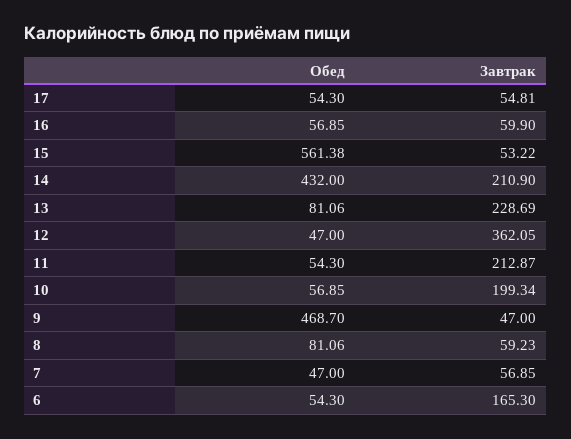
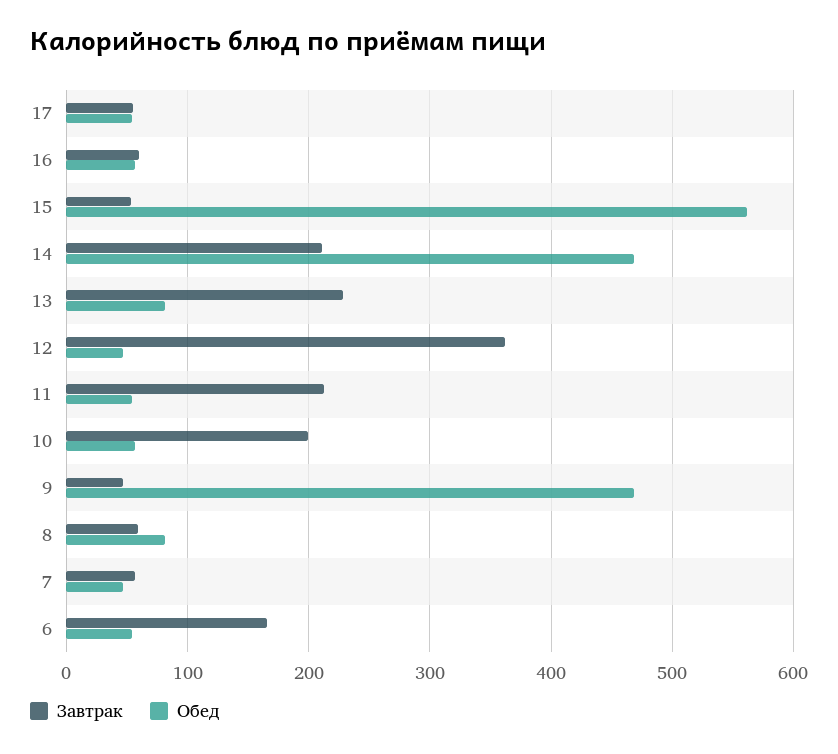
  {
    "Обед": {
      "17": 54.3,
      "16": 56.85,
      "15": 561.38,
-     "14": 432,
+     "14": 470,
      "13": 81.06,
      "12": 47,
      "11": 54.3,
      "10": 56.85,
      "9": 468.7,
      "8": 81.06,
      "7": 47,
      "6": 54.3
    },
    "Завтрак": {
      "17": 54.81,
      "16": 59.9,
      "15": 53.22,
      "14": 210.9,
      "13": 228.69,
      "12": 362.05,
      "11": 212.87,
      "10": 199.34,
      "9": 47,
      "8": 59.23,
      "7": 56.85,
      "6": 165.3
    }
  }

